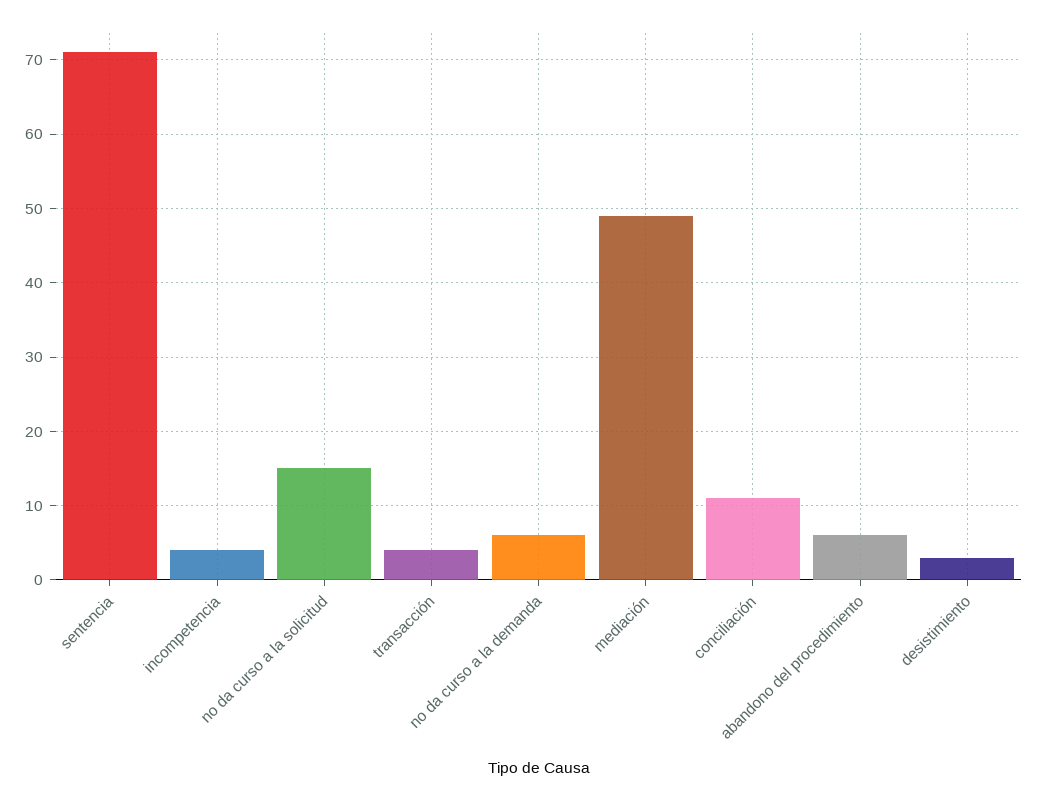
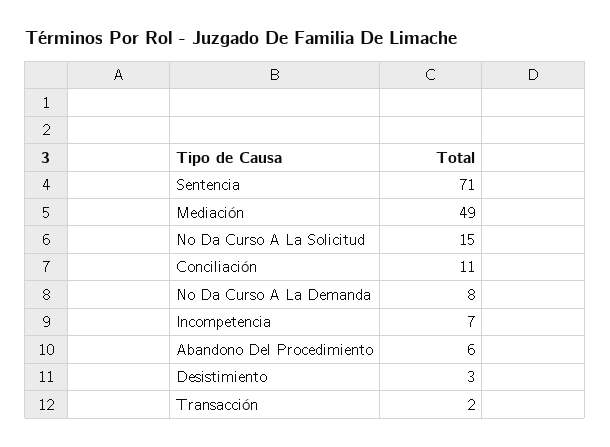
  {
    "sentencia": 71,
-   "incompetencia": 4,
+   "incompetencia": 7,
    "no da curso a la solicitud": 15,
-   "transacción": 4,
+   "transacción": 2,
-   "no da curso a la demanda": 6,
+   "no da curso a la demanda": 8,
    "mediación": 49,
    "conciliación": 11,
    "abandono del procedimiento": 6,
    "desistimiento": 3
  }

